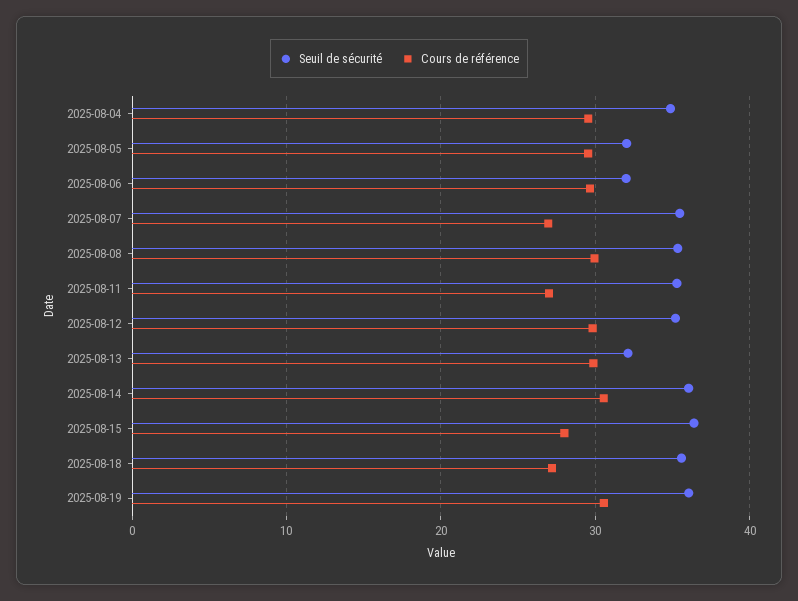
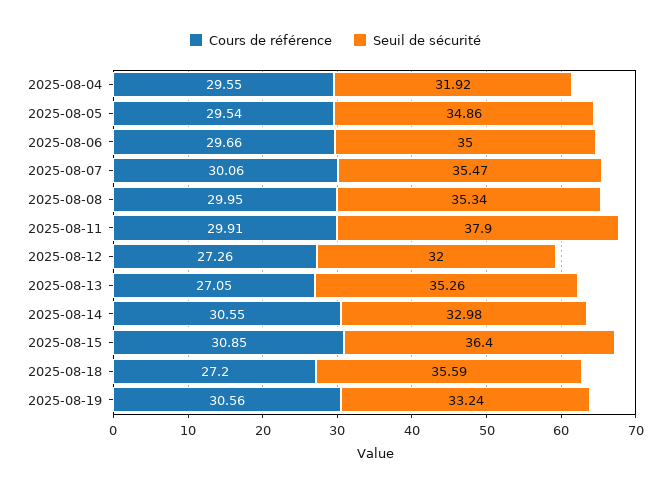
  {
    "Seuil de sécurité": {
-     "2025-08-04": 35,
+     "2025-08-04": 31.92,
-     "2025-08-05": 32,
+     "2025-08-05": 34.86,
-     "2025-08-06": 32,
+     "2025-08-06": 35,
      "2025-08-07": 35.47,
      "2025-08-08": 35.34,
-     "2025-08-11": 35,
+     "2025-08-11": 37.9,
-     "2025-08-12": 35,
+     "2025-08-12": 32,
-     "2025-08-13": 32,
+     "2025-08-13": 35.26,
-     "2025-08-14": 36,
+     "2025-08-14": 32.98,
      "2025-08-15": 36.4,
      "2025-08-18": 35.59,
-     "2025-08-19": 36
+     "2025-08-19": 33.24
    },
    "Cours de référence": {
      "2025-08-04": 29.55,
      "2025-08-05": 29.54,
      "2025-08-06": 29.66,
-     "2025-08-07": 27,
+     "2025-08-07": 30.06,
      "2025-08-08": 29.95,
-     "2025-08-11": 27,
+     "2025-08-11": 29.91,
-     "2025-08-12": 30,
+     "2025-08-12": 27.26,
-     "2025-08-13": 30,
+     "2025-08-13": 27.05,
      "2025-08-14": 30.55,
-     "2025-08-15": 28,
+     "2025-08-15": 30.85,
      "2025-08-18": 27.2,
      "2025-08-19": 30.56
    }
  }

